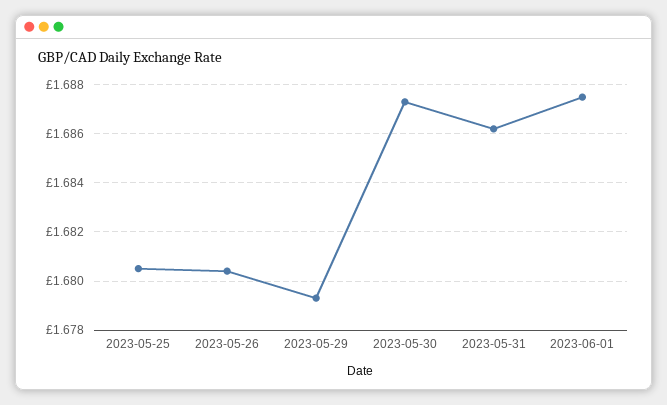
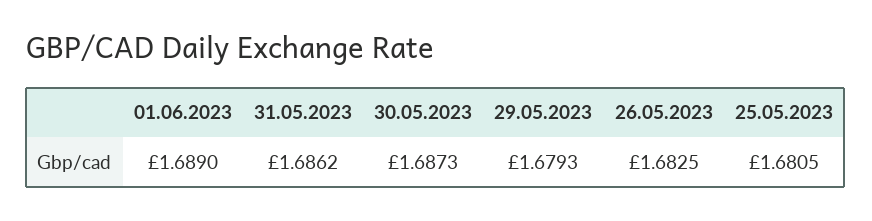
  {
    "2023-05-25": 1.6805,
-   "2023-05-26": 1.6805,
+   "2023-05-26": 1.6825,
    "2023-05-29": 1.6793,
    "2023-05-30": 1.6873,
    "2023-05-31": 1.6862,
-   "2023-06-01": 1.6875
+   "2023-06-01": 1.689
  }

